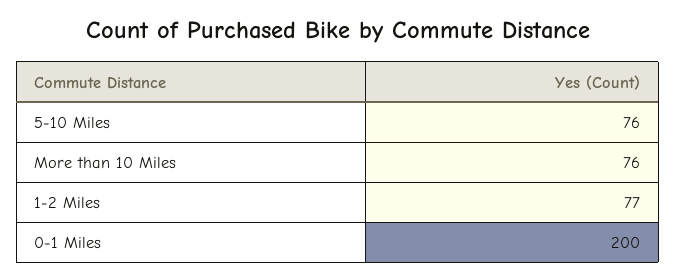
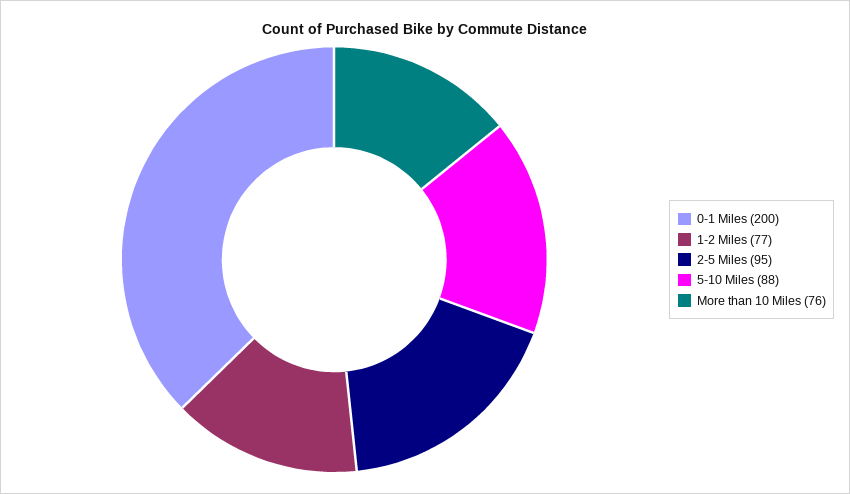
  {
-   "5-10 Miles": 76,
+   "5-10 Miles": 88,
    "More than 10 Miles": 76,
    "1-2 Miles": 77,
-   "0-1 Miles": 200
+   "0-1 Miles": 200,
+   "2-5 Miles": 95
  }

